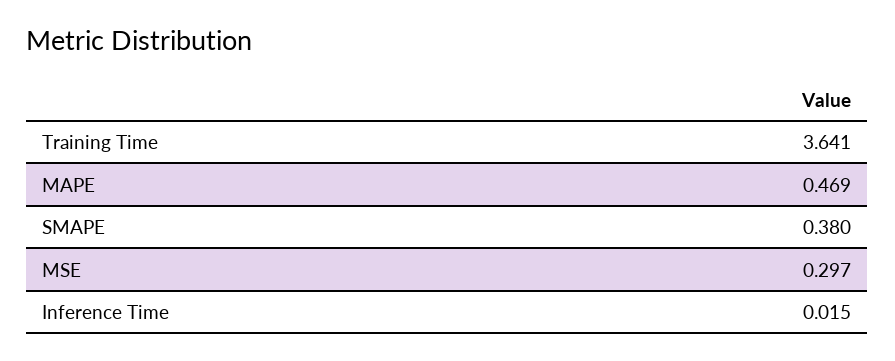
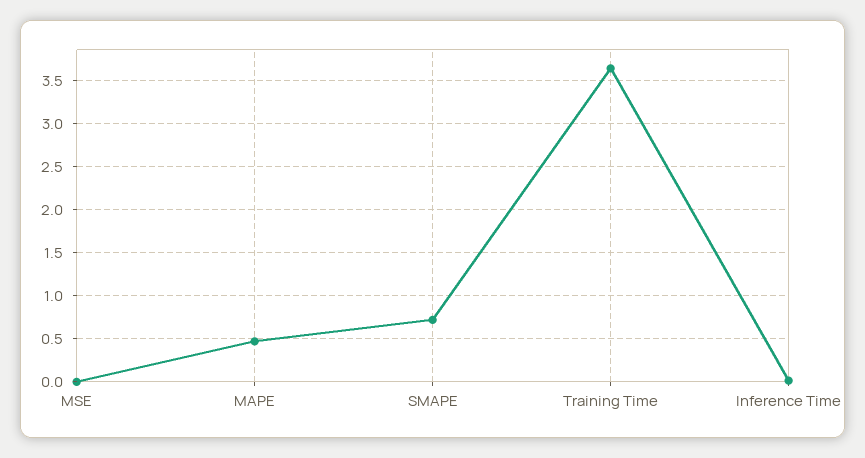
  {
    "Training Time": 3.641,
    "MAPE": 0.469,
-   "SMAPE": 0.38,
+   "SMAPE": 0.7,
-   "MSE": 0.297,
+   "MSE": 0,
    "Inference Time": 0.015
  }

